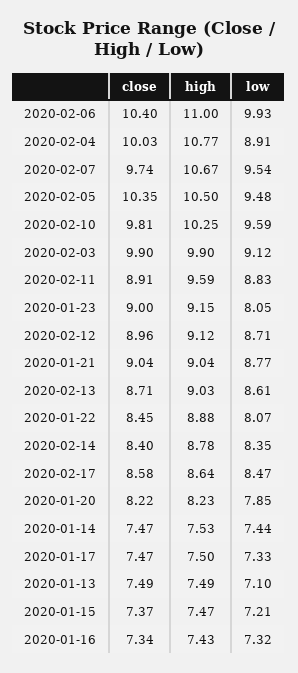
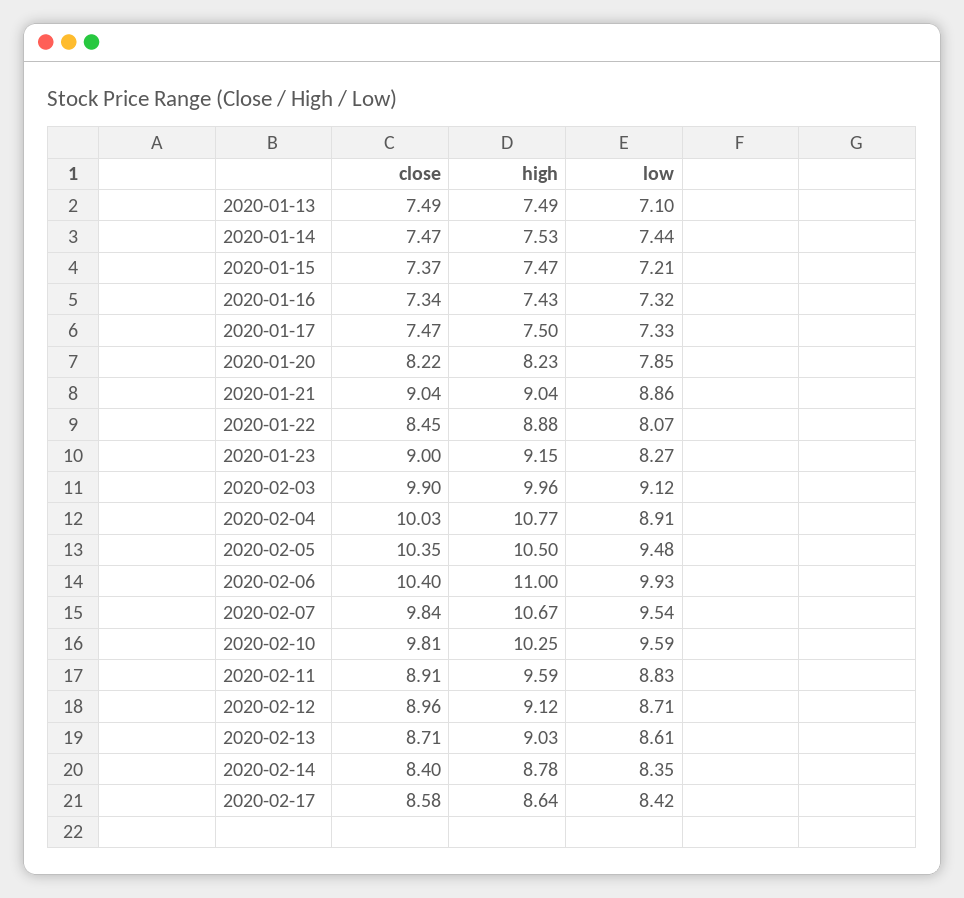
  {
    "close": {
      "2020-02-06": 10.4,
      "2020-02-04": 10.03,
-     "2020-02-07": 9.74,
+     "2020-02-07": 9.84,
      "2020-02-05": 10.35,
      "2020-02-10": 9.81,
      "2020-02-03": 9.9,
      "2020-02-11": 8.91,
      "2020-01-23": 9,
      "2020-02-12": 8.96,
      "2020-01-21": 9.04,
      "2020-02-13": 8.71,
      "2020-01-22": 8.45,
      "2020-02-14": 8.4,
      "2020-02-17": 8.58,
      "2020-01-20": 8.22,
      "2020-01-14": 7.47,
      "2020-01-17": 7.47,
      "2020-01-13": 7.49,
      "2020-01-15": 7.37,
      "2020-01-16": 7.34
    },
    "high": {
      "2020-02-06": 11,
      "2020-02-04": 10.77,
      "2020-02-07": 10.67,
      "2020-02-05": 10.5,
      "2020-02-10": 10.25,
-     "2020-02-03": 9.9,
+     "2020-02-03": 9.96,
      "2020-02-11": 9.59,
      "2020-01-23": 9.15,
      "2020-02-12": 9.12,
      "2020-01-21": 9.04,
      "2020-02-13": 9.03,
      "2020-01-22": 8.88,
      "2020-02-14": 8.78,
      "2020-02-17": 8.64,
      "2020-01-20": 8.23,
      "2020-01-14": 7.53,
      "2020-01-17": 7.5,
      "2020-01-13": 7.49,
      "2020-01-15": 7.47,
      "2020-01-16": 7.43
    },
    "low": {
      "2020-02-06": 9.93,
      "2020-02-04": 8.91,
      "2020-02-07": 9.54,
      "2020-02-05": 9.48,
      "2020-02-10": 9.59,
      "2020-02-03": 9.12,
      "2020-02-11": 8.83,
-     "2020-01-23": 8.05,
+     "2020-01-23": 8.27,
      "2020-02-12": 8.71,
-     "2020-01-21": 8.77,
+     "2020-01-21": 8.86,
      "2020-02-13": 8.61,
      "2020-01-22": 8.07,
      "2020-02-14": 8.35,
-     "2020-02-17": 8.47,
+     "2020-02-17": 8.42,
      "2020-01-20": 7.85,
      "2020-01-14": 7.44,
      "2020-01-17": 7.33,
      "2020-01-13": 7.1,
      "2020-01-15": 7.21,
      "2020-01-16": 7.32
    }
  }

